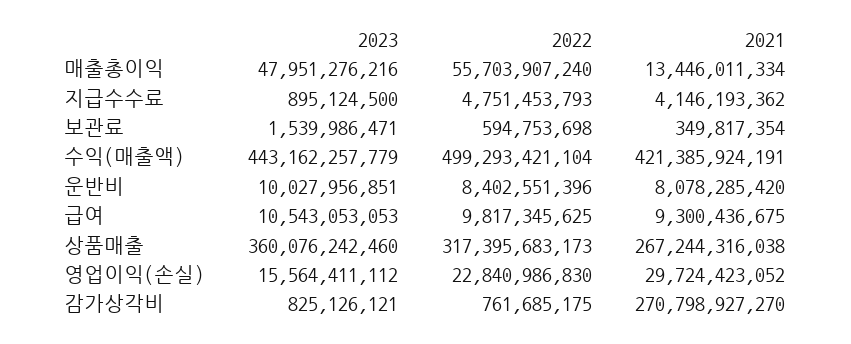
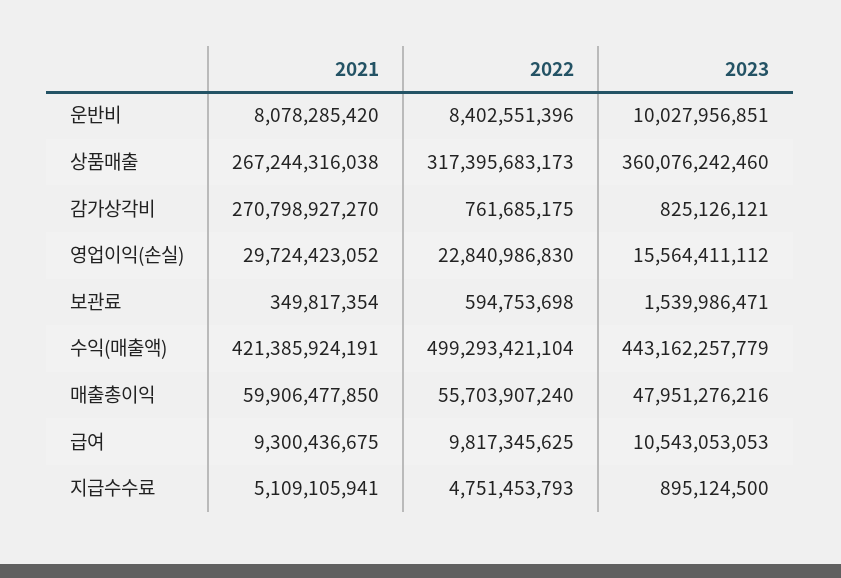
  {
    "2023": {
      "매출총이익": 47951276216,
      "지급수수료": 895124500,
      "보관료": 1539986471,
      "수익(매출액)": 443162257779,
      "운반비": 10027956851,
      "급여": 10543053053,
      "상품매출": 360076242460,
      "영업이익(손실)": 15564411112,
      "감가상각비": 825126121
    },
    "2022": {
      "매출총이익": 55703907240,
      "지급수수료": 4751453793,
      "보관료": 594753698,
      "수익(매출액)": 499293421104,
      "운반비": 8402551396,
      "급여": 9817345625,
      "상품매출": 317395683173,
      "영업이익(손실)": 22840986830,
      "감가상각비": 761685175
    },
    "2021": {
-     "매출총이익": 13446011334,
+     "매출총이익": 59906477850,
-     "지급수수료": 4146193362,
+     "지급수수료": 5109105941,
      "보관료": 349817354,
      "수익(매출액)": 421385924191,
      "운반비": 8078285420,
      "급여": 9300436675,
      "상품매출": 267244316038,
      "영업이익(손실)": 29724423052,
      "감가상각비": 270798927270
    }
  }

